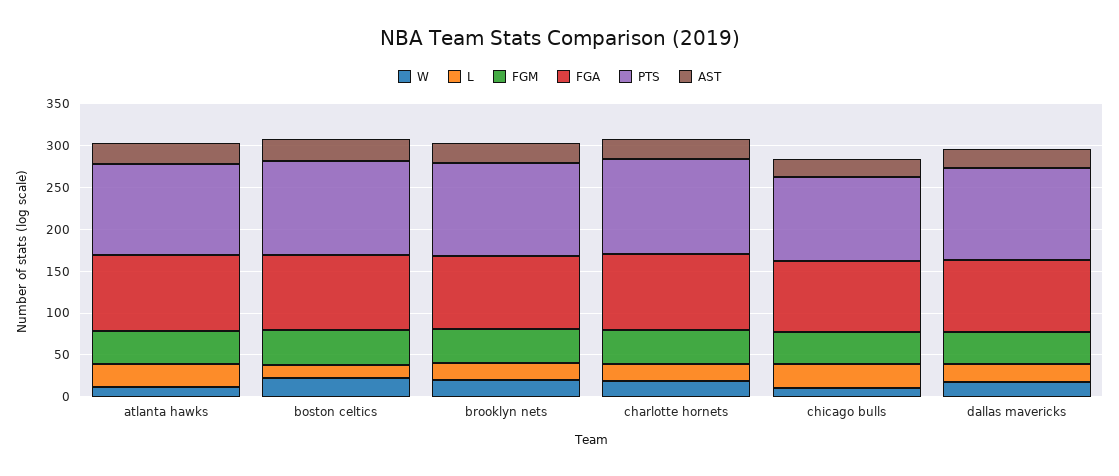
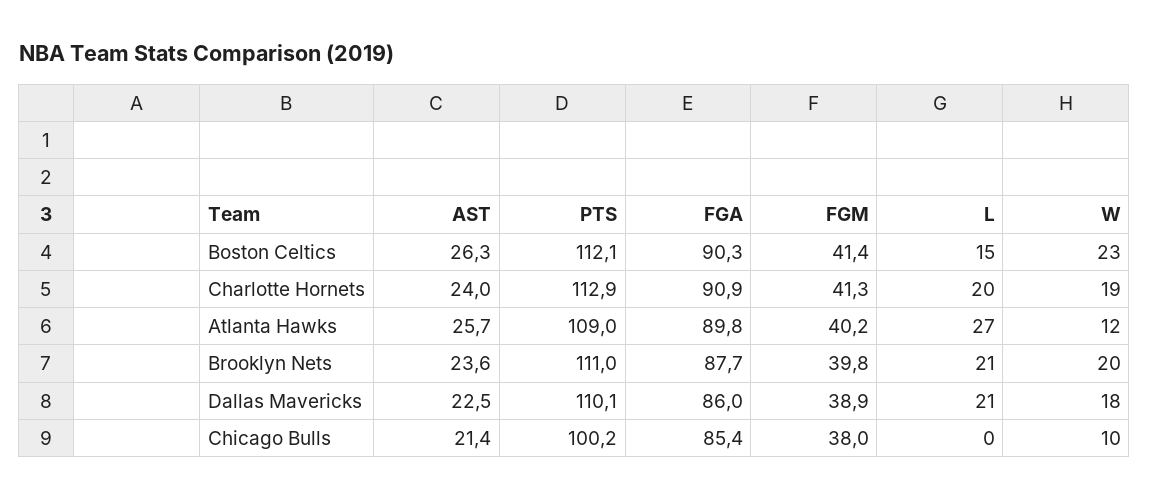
  {
    "W": {
      "atlanta hawks": 12,
      "boston celtics": 23,
      "brooklyn nets": 20,
      "charlotte hornets": 19,
      "chicago bulls": 10,
      "dallas mavericks": 18
    },
    "L": {
      "atlanta hawks": 27,
      "boston celtics": 15,
      "brooklyn nets": 21,
      "charlotte hornets": 20,
-     "chicago bulls": 30,
+     "chicago bulls": 0,
      "dallas mavericks": 21
    },
    "FGM": {
      "atlanta hawks": 40.2,
      "boston celtics": 41.4,
      "brooklyn nets": 39.8,
      "charlotte hornets": 41.3,
      "chicago bulls": 38,
      "dallas mavericks": 38.9
    },
    "FGA": {
      "atlanta hawks": 89.8,
      "boston celtics": 90.3,
      "brooklyn nets": 87.7,
      "charlotte hornets": 90.9,
      "chicago bulls": 85.4,
      "dallas mavericks": 86
    },
    "PTS": {
      "atlanta hawks": 109,
      "boston celtics": 112.1,
      "brooklyn nets": 111,
      "charlotte hornets": 112.9,
      "chicago bulls": 100.2,
      "dallas mavericks": 110.1
    },
    "AST": {
      "atlanta hawks": 25.7,
      "boston celtics": 26.3,
      "brooklyn nets": 23.6,
      "charlotte hornets": 24,
      "chicago bulls": 21.4,
      "dallas mavericks": 22.5
    }
  }

